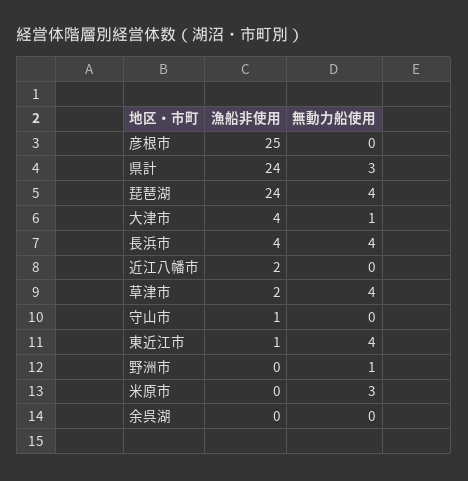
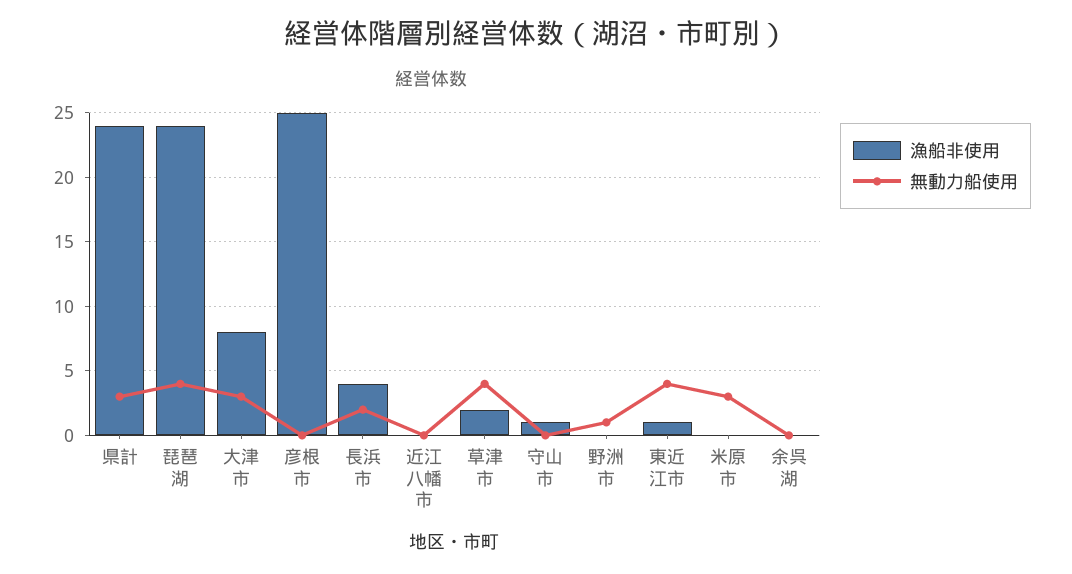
  {
    "漁船非使用": {
      "彦根市": 25,
      "県計": 24,
      "琵琶湖": 24,
-     "大津市": 4,
+     "大津市": 8,
      "長浜市": 4,
-     "近江八幡市": 2,
+     "近江八幡市": 0,
      "草津市": 2,
      "守山市": 1,
      "東近江市": 1,
      "野洲市": 0,
      "米原市": 0,
      "余呉湖": 0
    },
    "無動力船使用": {
      "彦根市": 0,
      "県計": 3,
      "琵琶湖": 4,
-     "大津市": 1,
+     "大津市": 3,
-     "長浜市": 4,
+     "長浜市": 2,
      "近江八幡市": 0,
      "草津市": 4,
      "守山市": 0,
      "東近江市": 4,
      "野洲市": 1,
      "米原市": 3,
      "余呉湖": 0
    }
  }

